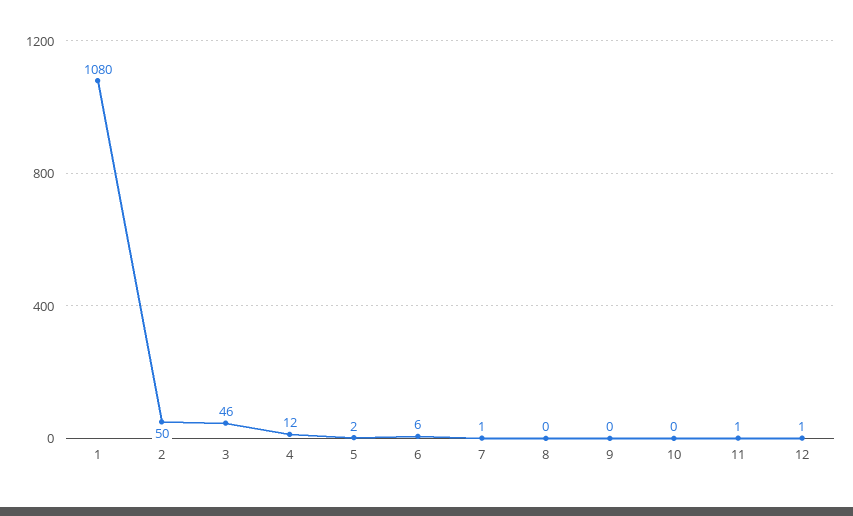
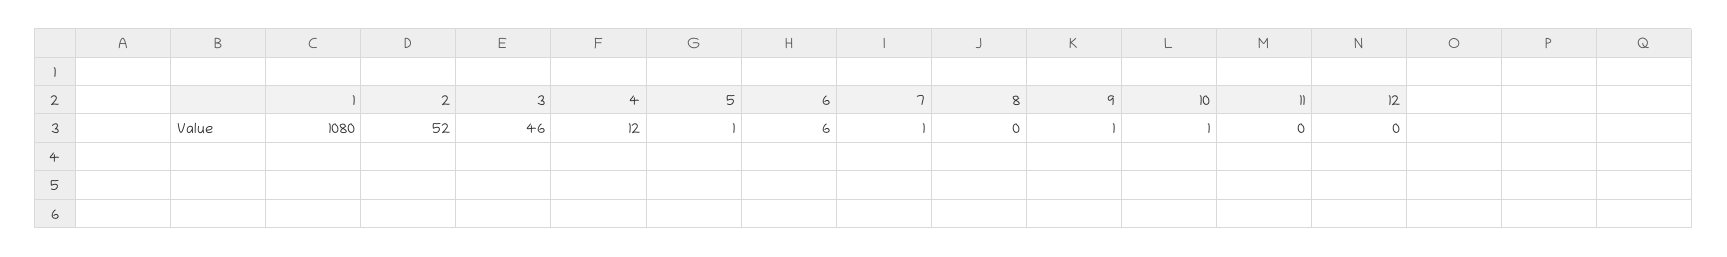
  {
    "1": 1080,
-   "2": 50,
+   "2": 52,
    "3": 46,
    "4": 12,
-   "5": 2,
+   "5": 1,
    "6": 6,
    "7": 1,
    "8": 0,
-   "9": 0,
+   "9": 1,
-   "10": 0,
+   "10": 1,
-   "11": 1,
+   "11": 0,
-   "12": 1
+   "12": 0
  }

